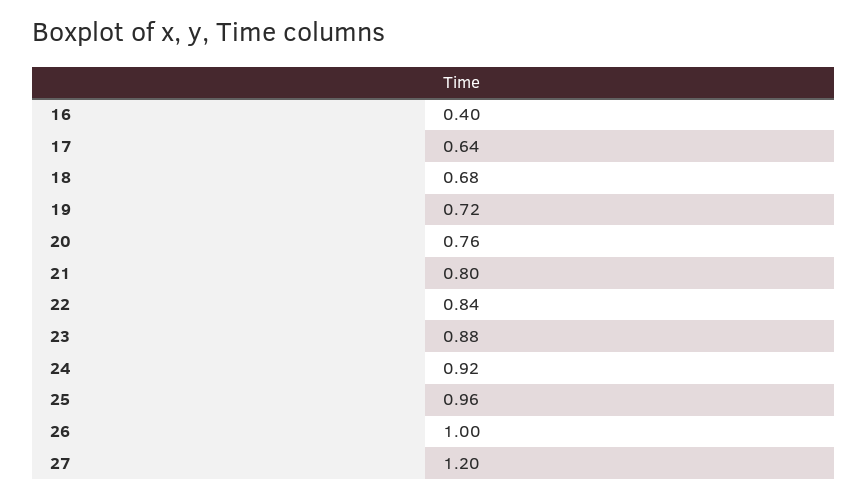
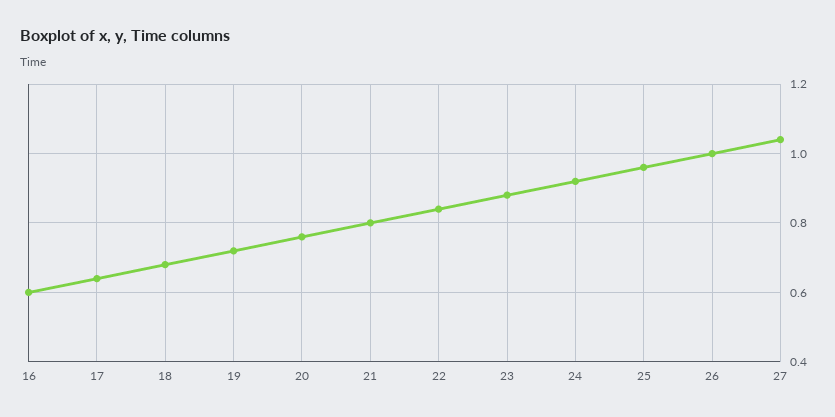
  {
-   "16": 0.4,
+   "16": 0.6,
    "17": 0.64,
    "18": 0.68,
    "19": 0.72,
    "20": 0.76,
    "21": 0.8,
    "22": 0.84,
    "23": 0.88,
    "24": 0.92,
    "25": 0.96,
    "26": 1,
-   "27": 1.2
+   "27": 1.05
  }

